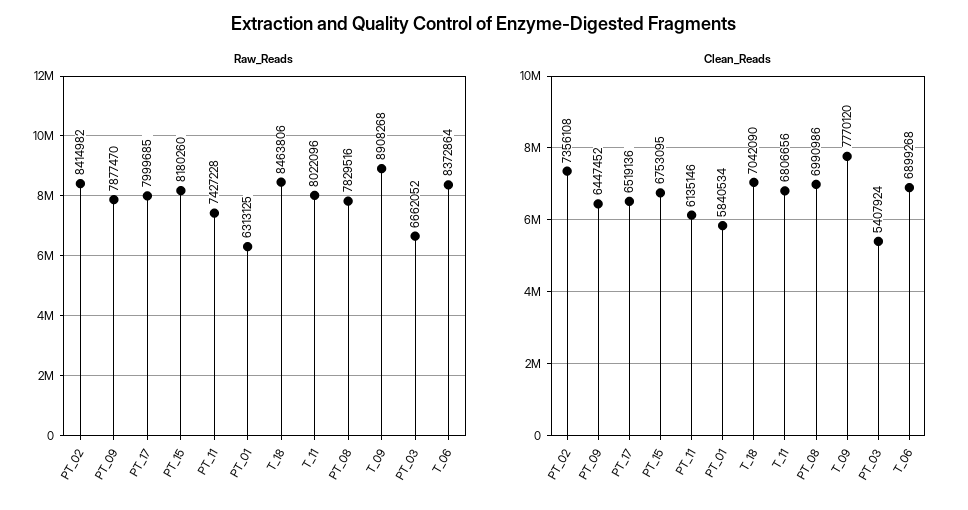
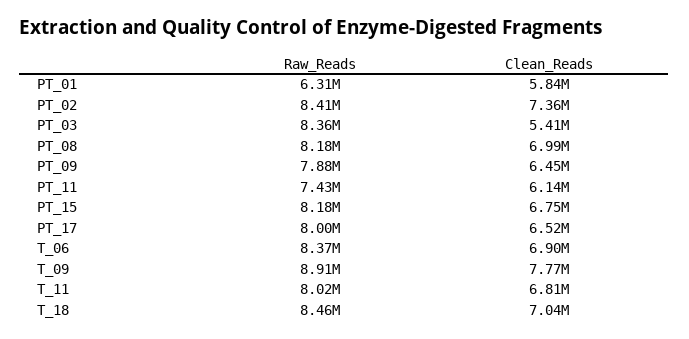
  {
    "Raw_Reads": {
      "PT_02": 8414982,
      "PT_09": 7877470,
      "PT_17": 7999685,
      "PT_15": 8180260,
      "PT_11": 7427228,
      "PT_01": 6313125,
      "T_18": 8463806,
      "T_11": 8022096,
-     "PT_08": 7829516,
+     "PT_08": 8180000,
      "T_09": 8908268,
-     "PT_03": 6662052,
+     "PT_03": 8360000,
      "T_06": 8372864
    },
    "Clean_Reads": {
      "PT_02": 7356108,
      "PT_09": 6447452,
      "PT_17": 6519136,
      "PT_15": 6753095,
      "PT_11": 6135146,
      "PT_01": 5840534,
      "T_18": 7042090,
      "T_11": 6806656,
      "PT_08": 6990986,
      "T_09": 7770120,
      "PT_03": 5407924,
      "T_06": 6899268
    }
  }

